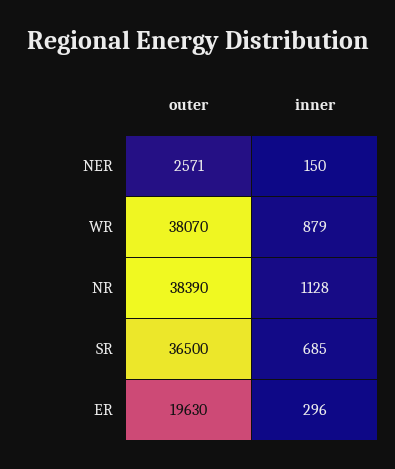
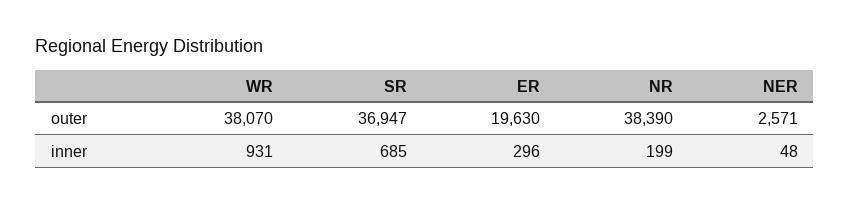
  {
    "outer": {
      "NER": 2571,
      "WR": 38070,
      "NR": 38390,
-     "SR": 36500,
+     "SR": 36947,
      "ER": 19630
    },
    "inner": {
-     "NER": 150,
+     "NER": 48,
-     "WR": 879,
+     "WR": 931,
-     "NR": 1128,
+     "NR": 199,
      "SR": 685,
      "ER": 296
    }
  }

